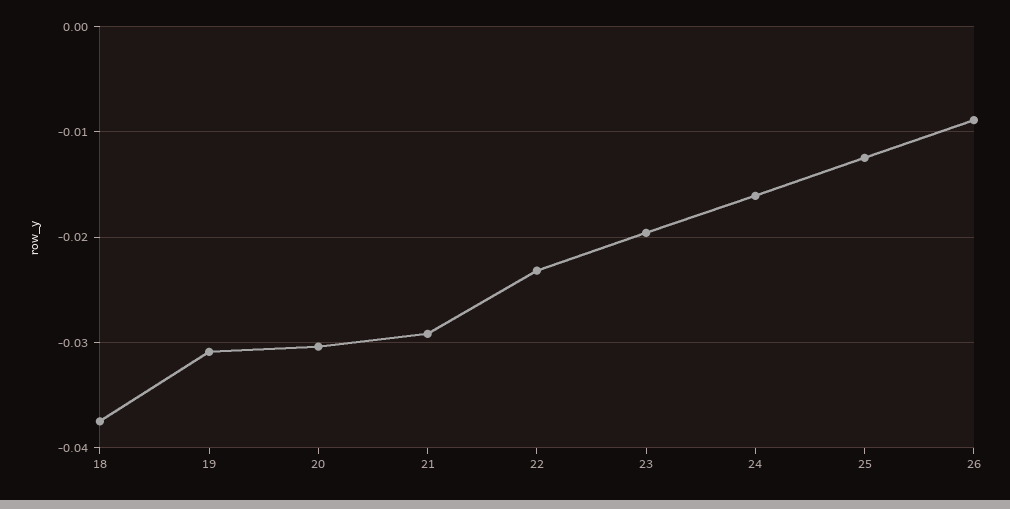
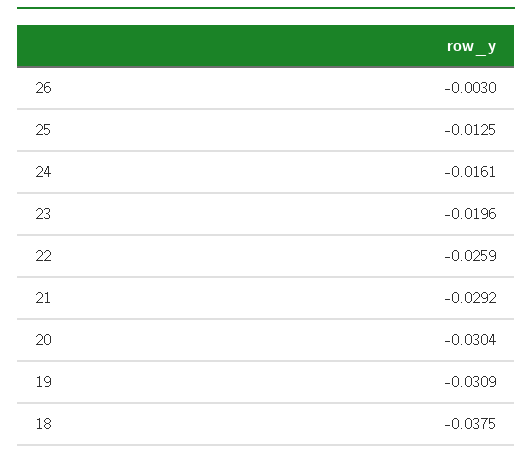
  {
    "18": -0.0375,
    "19": -0.0309,
    "20": -0.0304,
    "21": -0.0292,
-   "22": -0.023,
+   "22": -0.0259,
    "23": -0.0196,
    "24": -0.0161,
    "25": -0.0125,
-   "26": -0.009
+   "26": -0.003
  }

